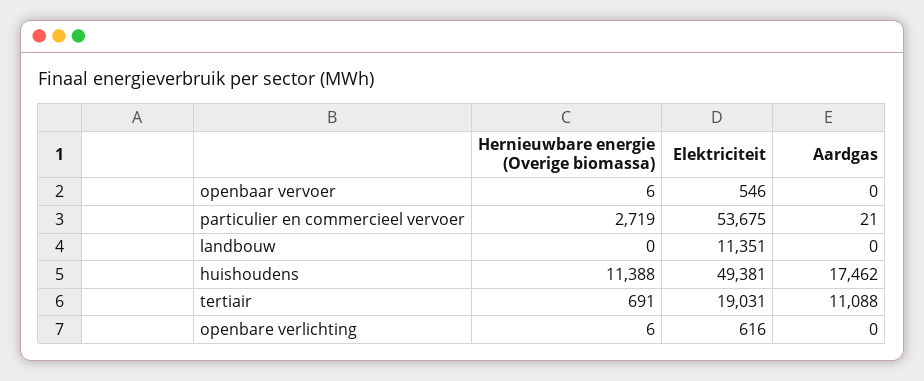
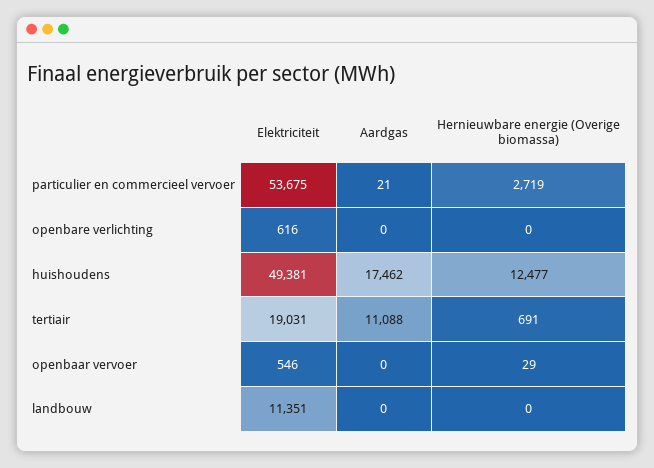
  {
    "Hernieuwbare energie (Overige biomassa)": {
-     "openbaar vervoer": 6,
+     "openbaar vervoer": 29,
      "particulier en commercieel vervoer": 2719,
      "landbouw": 0,
-     "huishoudens": 11388,
+     "huishoudens": 12477,
      "tertiair": 691,
-     "openbare verlichting": 6
+     "openbare verlichting": 0
    },
    "Elektriciteit": {
      "openbaar vervoer": 546,
      "particulier en commercieel vervoer": 53675,
      "landbouw": 11351,
      "huishoudens": 49381,
      "tertiair": 19031,
      "openbare verlichting": 616
    },
    "Aardgas": {
      "openbaar vervoer": 0,
      "particulier en commercieel vervoer": 21,
      "landbouw": 0,
      "huishoudens": 17462,
      "tertiair": 11088,
      "openbare verlichting": 0
    }
  }

